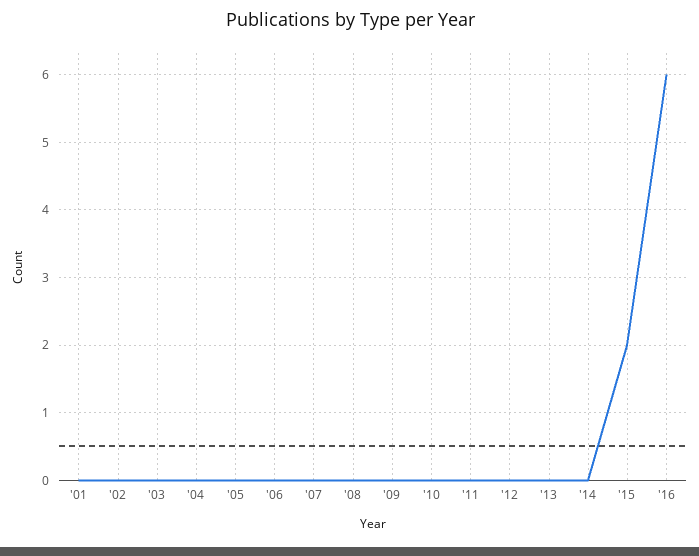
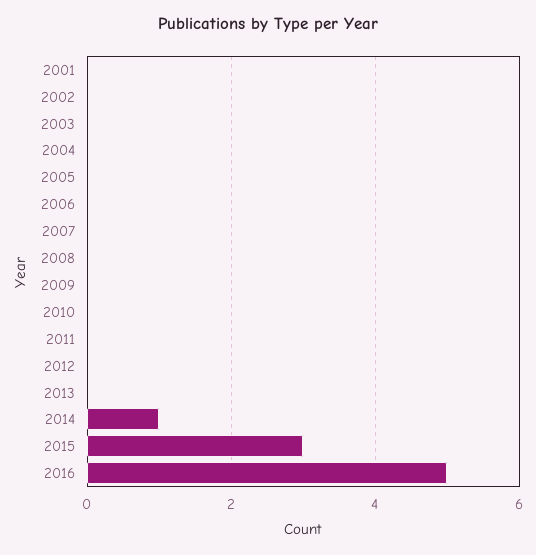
  {
    "'01": 0,
    "'02": 0,
    "'03": 0,
    "'04": 0,
    "'05": 0,
    "'06": 0,
    "'07": 0,
    "'08": 0,
    "'09": 0,
    "'10": 0,
    "'11": 0,
    "'12": 0,
    "'13": 0,
-   "'14": 0,
+   "'14": 1,
-   "'15": 2,
+   "'15": 3,
-   "'16": 6
+   "'16": 5
  }

